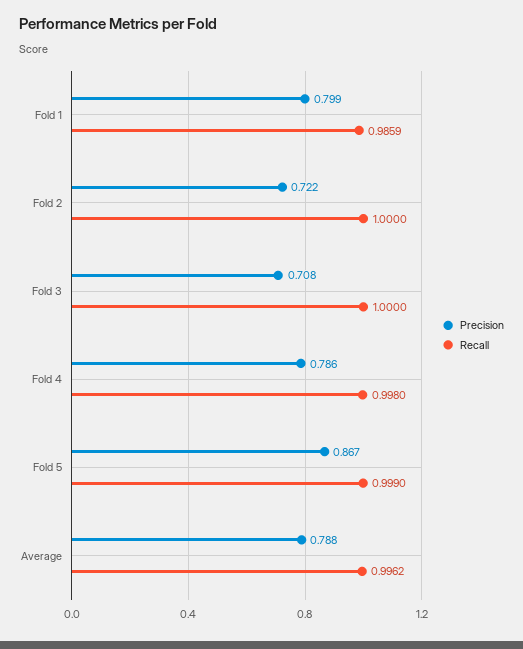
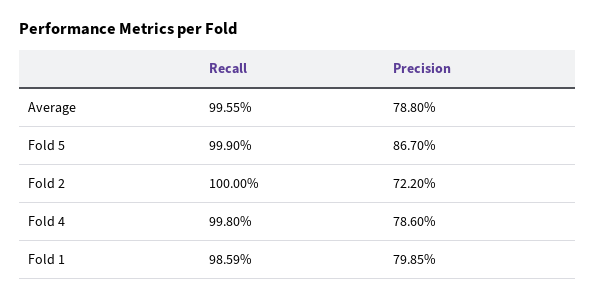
  {
    "Precision": {
      "Fold 1": 0.7985,
      "Fold 2": 0.722,
-     "Fold 3": 0.708,
      "Fold 4": 0.786,
      "Fold 5": 0.867,
      "Average": 0.788
    },
    "Recall": {
      "Fold 1": 0.9859,
      "Fold 2": 1,
-     "Fold 3": 1,
      "Fold 4": 0.998,
      "Fold 5": 0.999,
-     "Average": 0.9962
+     "Average": 0.9955
    }
  }

